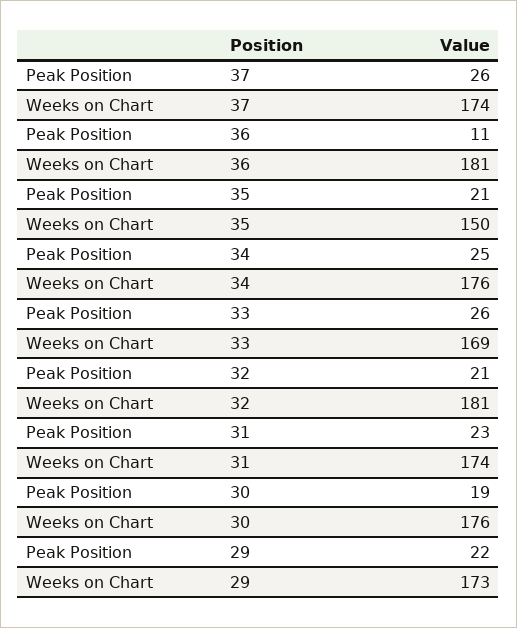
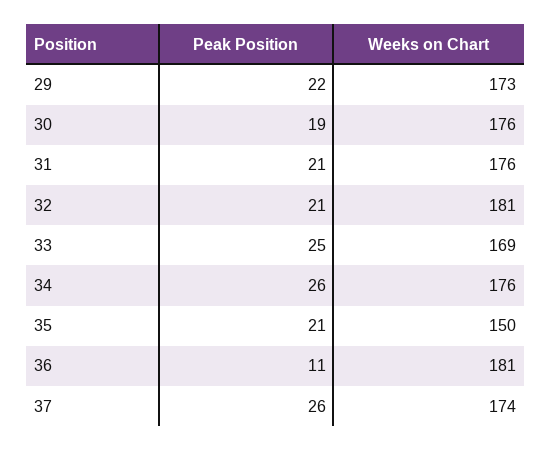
  {
    "Peak Position": {
      "37": 26,
      "36": 11,
      "35": 21,
-     "34": 25,
+     "34": 26,
-     "33": 26,
+     "33": 25,
      "32": 21,
-     "31": 23,
+     "31": 21,
      "30": 19,
      "29": 22
    },
    "Weeks on Chart": {
      "37": 174,
      "36": 181,
      "35": 150,
      "34": 176,
      "33": 169,
      "32": 181,
-     "31": 174,
+     "31": 176,
      "30": 176,
      "29": 173
    }
  }

